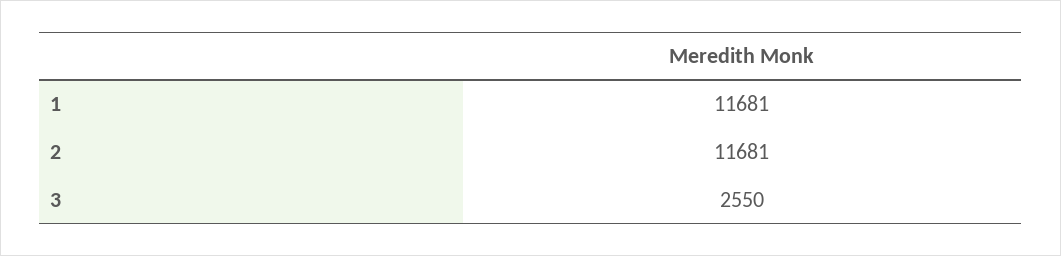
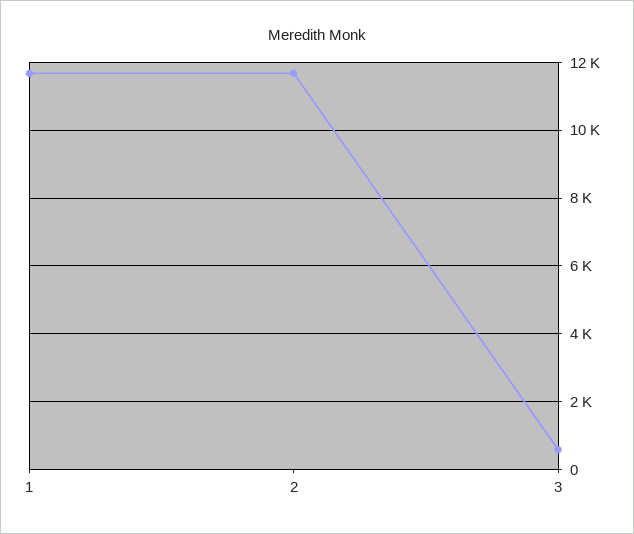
  {
    "1": 11681,
    "2": 11681,
-   "3": 2550
+   "3": 600
  }

